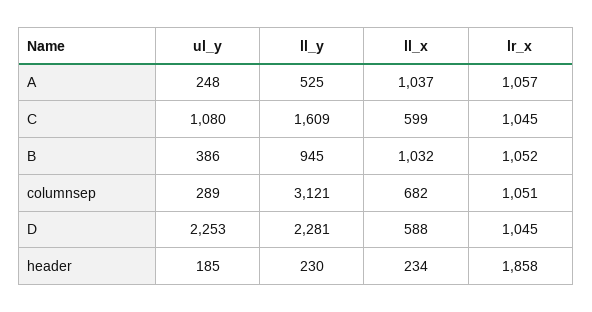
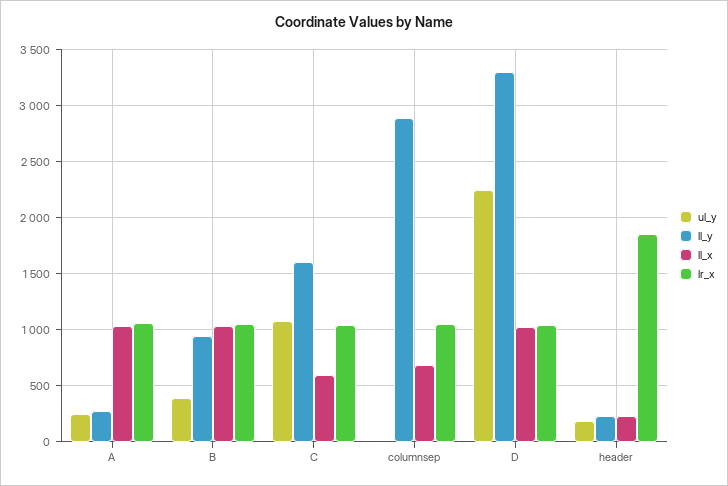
  {
    "ul_y": {
      "A": 248,
      "C": 1080,
      "B": 386,
-     "columnsep": 289,
+     "columnsep": 0,
      "D": 2253,
      "header": 185
    },
    "ll_y": {
-     "A": 525,
+     "A": 300,
      "C": 1609,
      "B": 945,
-     "columnsep": 3121,
+     "columnsep": 2900,
-     "D": 2281,
+     "D": 3300,
      "header": 230
    },
    "ll_x": {
      "A": 1037,
      "C": 599,
      "B": 1032,
      "columnsep": 682,
-     "D": 588,
+     "D": 1000,
      "header": 234
    },
    "lr_x": {
      "A": 1057,
      "C": 1045,
      "B": 1052,
      "columnsep": 1051,
      "D": 1045,
      "header": 1858
    }
  }

